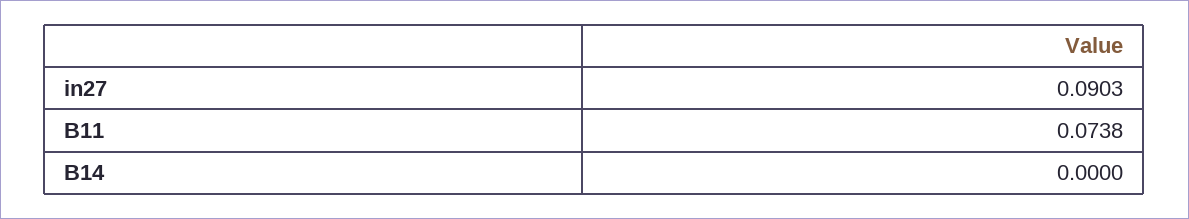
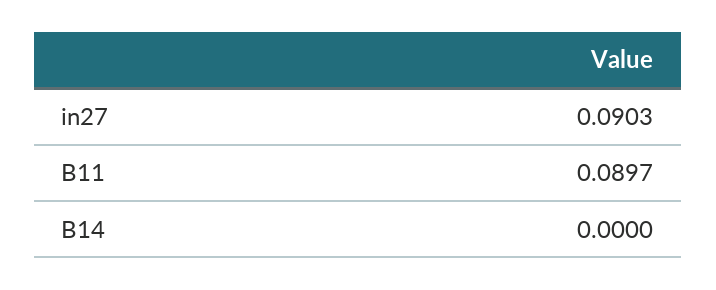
  {
    "in27": 0.0903,
-   "B11": 0.0738,
+   "B11": 0.0897,
    "B14": 0
  }

